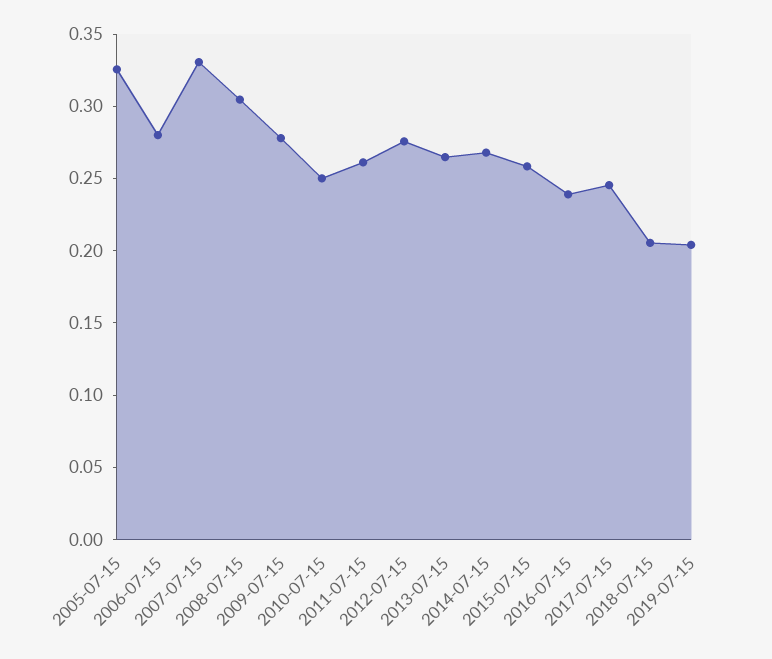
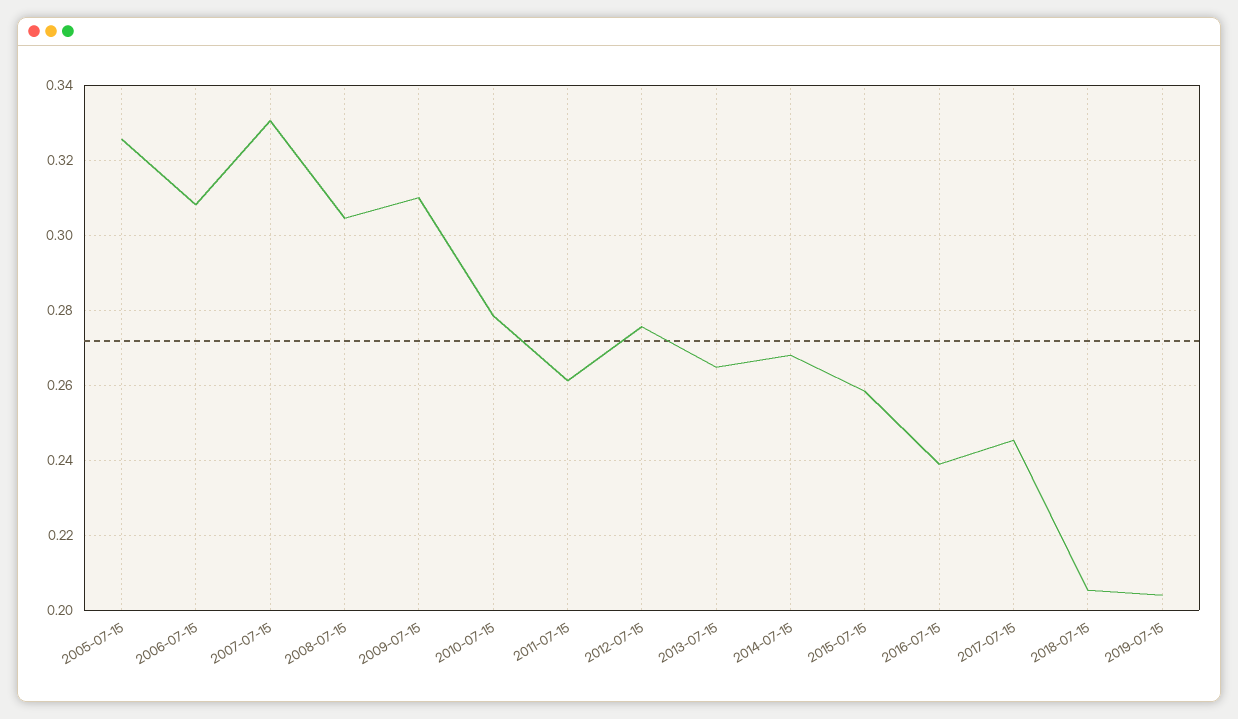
  {
    "2005-07-15": 0.326,
-   "2006-07-15": 0.28,
+   "2006-07-15": 0.308,
    "2007-07-15": 0.33,
    "2008-07-15": 0.304,
-   "2009-07-15": 0.28,
+   "2009-07-15": 0.31,
-   "2010-07-15": 0.25,
+   "2010-07-15": 0.278,
    "2011-07-15": 0.262,
    "2012-07-15": 0.276,
    "2013-07-15": 0.264,
    "2014-07-15": 0.268,
    "2015-07-15": 0.258,
    "2016-07-15": 0.24,
    "2017-07-15": 0.246,
    "2018-07-15": 0.206,
    "2019-07-15": 0.204
  }

